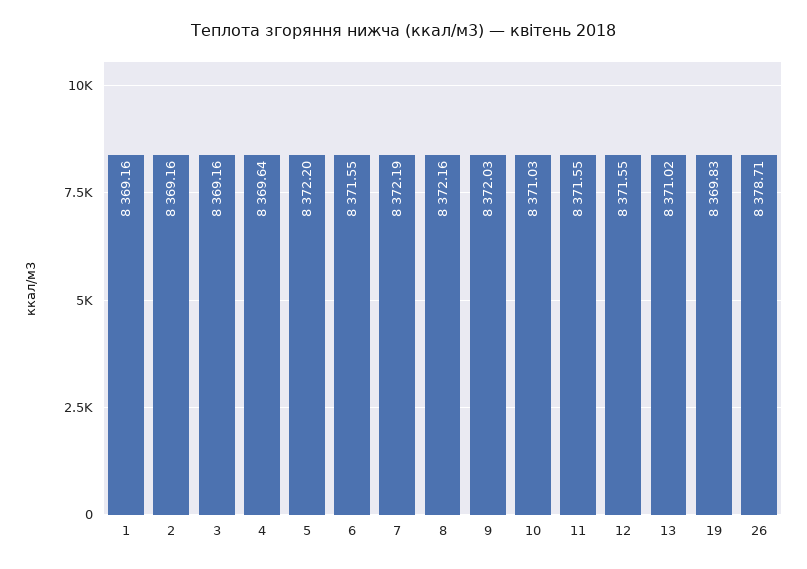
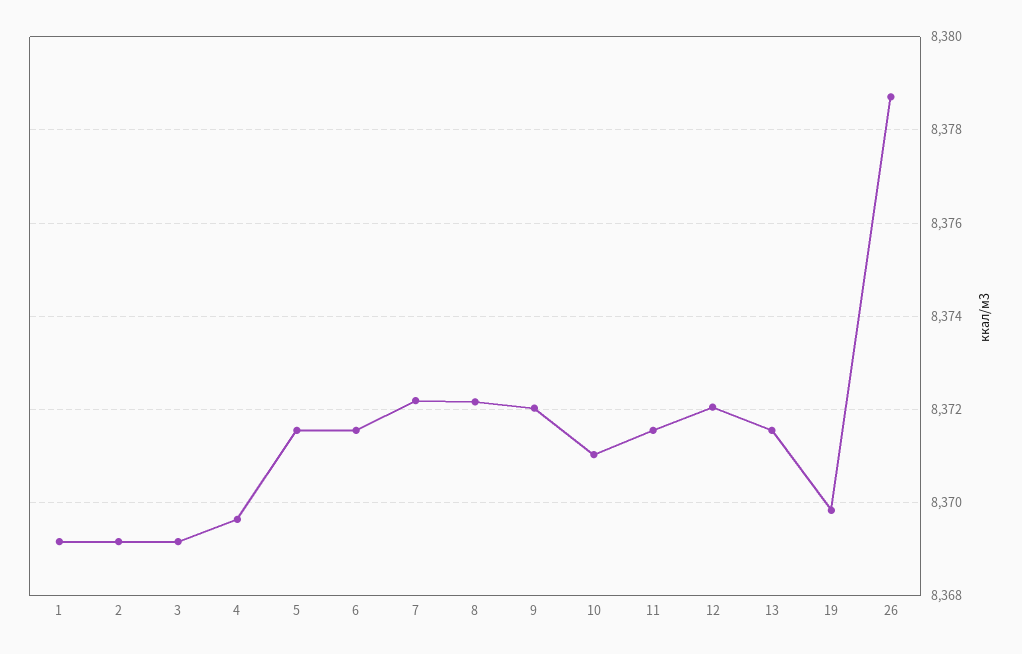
  {
    "1": 8369.16,
    "2": 8369.16,
    "3": 8369.16,
    "4": 8369.64,
-   "5": 8372.2,
+   "5": 8371.6,
    "6": 8371.55,
    "7": 8372.19,
    "8": 8372.16,
    "9": 8372.03,
    "10": 8371.03,
    "11": 8371.55,
-   "12": 8371.55,
+   "12": 8372,
-   "13": 8371.02,
+   "13": 8371.6,
    "19": 8369.83,
    "26": 8378.71
  }

